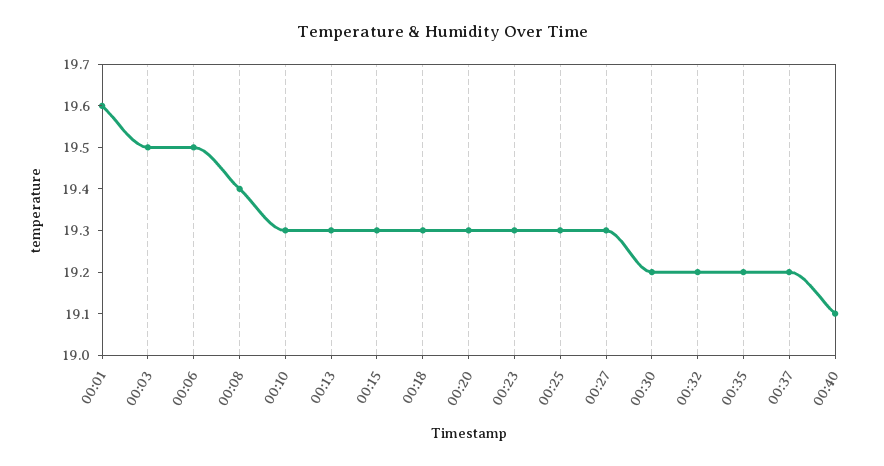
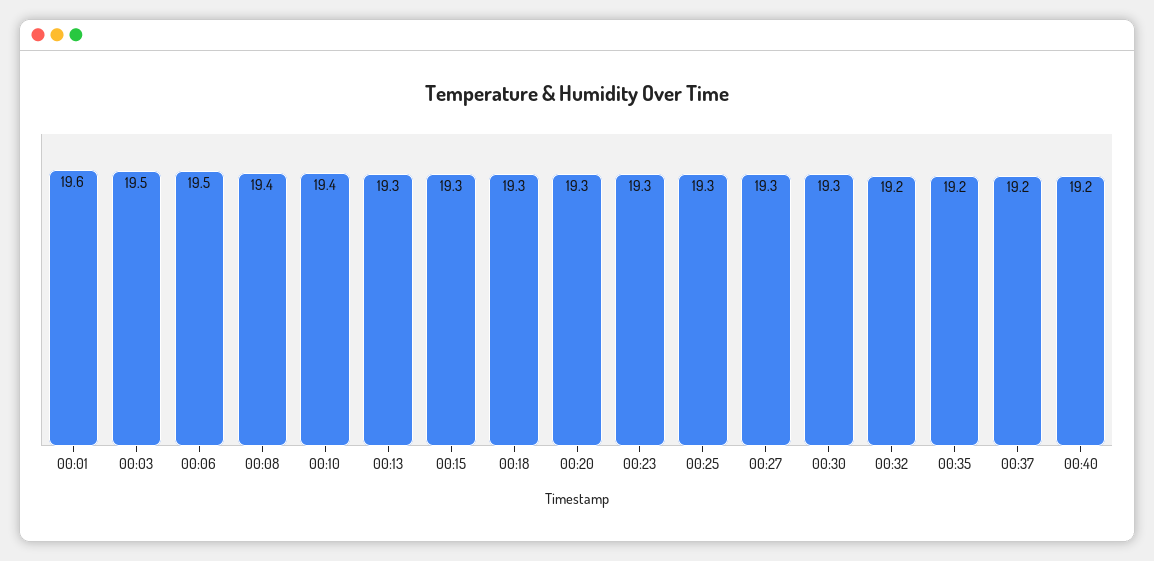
  {
    "00:01": 19.6,
    "00:03": 19.5,
    "00:06": 19.5,
    "00:08": 19.4,
-   "00:10": 19.3,
+   "00:10": 19.4,
    "00:13": 19.3,
    "00:15": 19.3,
    "00:18": 19.3,
    "00:20": 19.3,
    "00:23": 19.3,
    "00:25": 19.3,
    "00:27": 19.3,
-   "00:30": 19.2,
+   "00:30": 19.3,
    "00:32": 19.2,
    "00:35": 19.2,
    "00:37": 19.2,
-   "00:40": 19.1
+   "00:40": 19.2
  }

